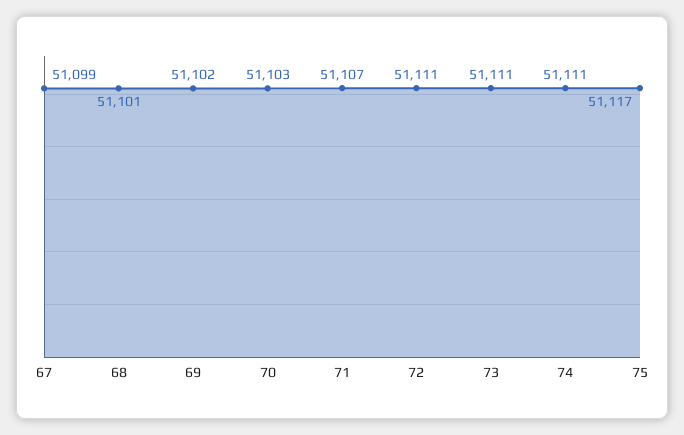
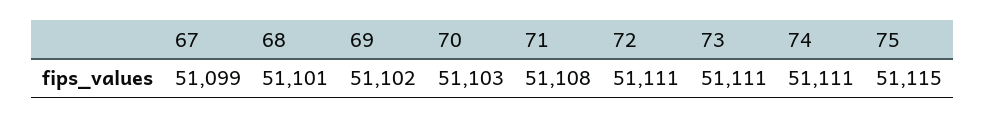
  {
    "67": 51099,
    "68": 51101,
    "69": 51102,
    "70": 51103,
-   "71": 51107,
+   "71": 51108,
    "72": 51111,
    "73": 51111,
    "74": 51111,
-   "75": 51117
+   "75": 51115
  }

